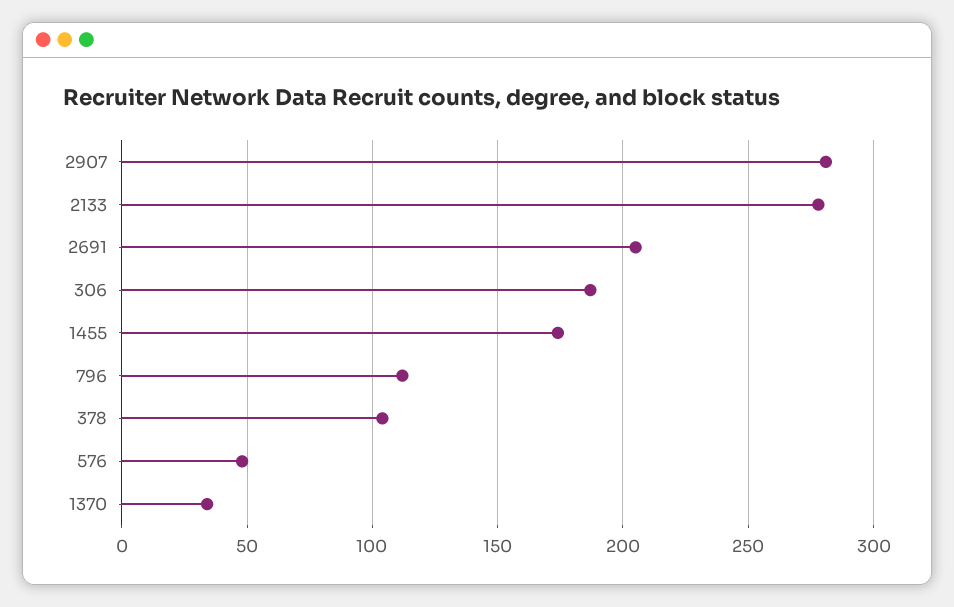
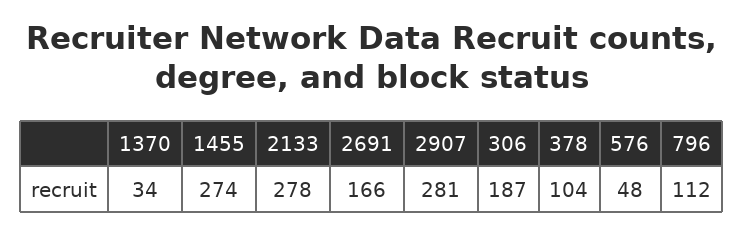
  {
    "2907": 281,
    "2133": 278,
-   "2691": 205,
+   "2691": 166,
    "306": 187,
-   "1455": 175,
+   "1455": 274,
    "796": 112,
    "378": 104,
    "576": 48,
    "1370": 34
  }

